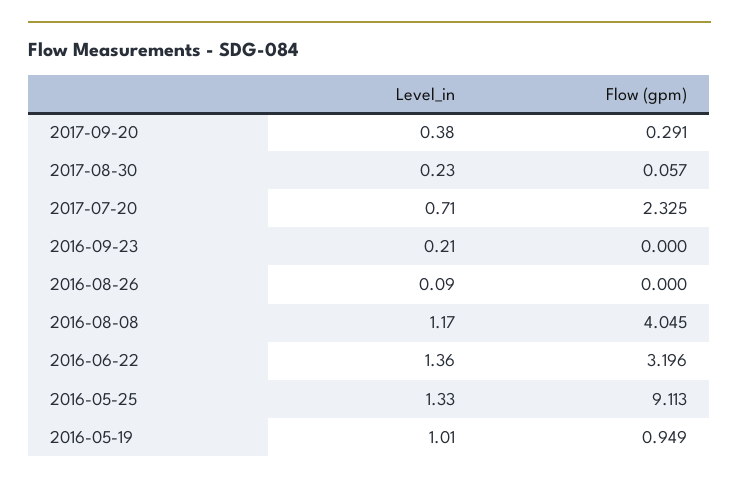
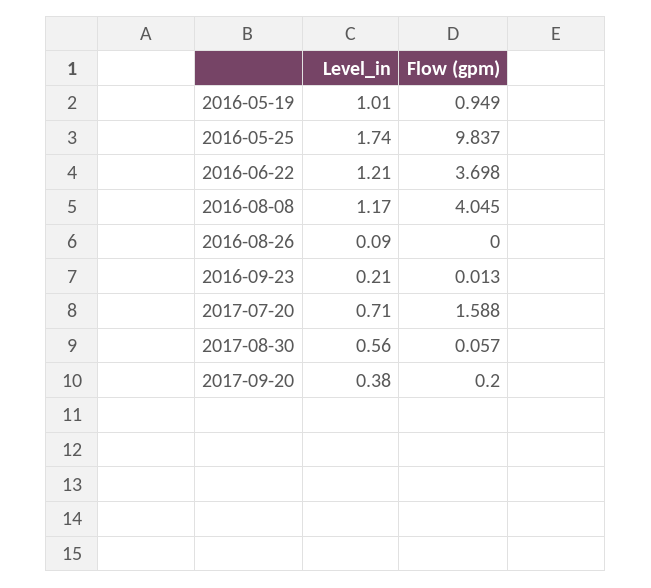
  {
    "Level_in": {
      "2017-09-20": 0.38,
-     "2017-08-30": 0.23,
+     "2017-08-30": 0.56,
      "2017-07-20": 0.71,
      "2016-09-23": 0.21,
      "2016-08-26": 0.09,
      "2016-08-08": 1.17,
-     "2016-06-22": 1.36,
+     "2016-06-22": 1.21,
-     "2016-05-25": 1.33,
+     "2016-05-25": 1.74,
      "2016-05-19": 1.01
    },
    "Flow (gpm)": {
-     "2017-09-20": 0.291,
+     "2017-09-20": 0.2,
      "2017-08-30": 0.057,
-     "2017-07-20": 2.325,
+     "2017-07-20": 1.588,
-     "2016-09-23": 0,
+     "2016-09-23": 0.013,
      "2016-08-26": 0,
      "2016-08-08": 4.045,
-     "2016-06-22": 3.196,
+     "2016-06-22": 3.698,
-     "2016-05-25": 9.113,
+     "2016-05-25": 9.837,
      "2016-05-19": 0.949
    }
  }

